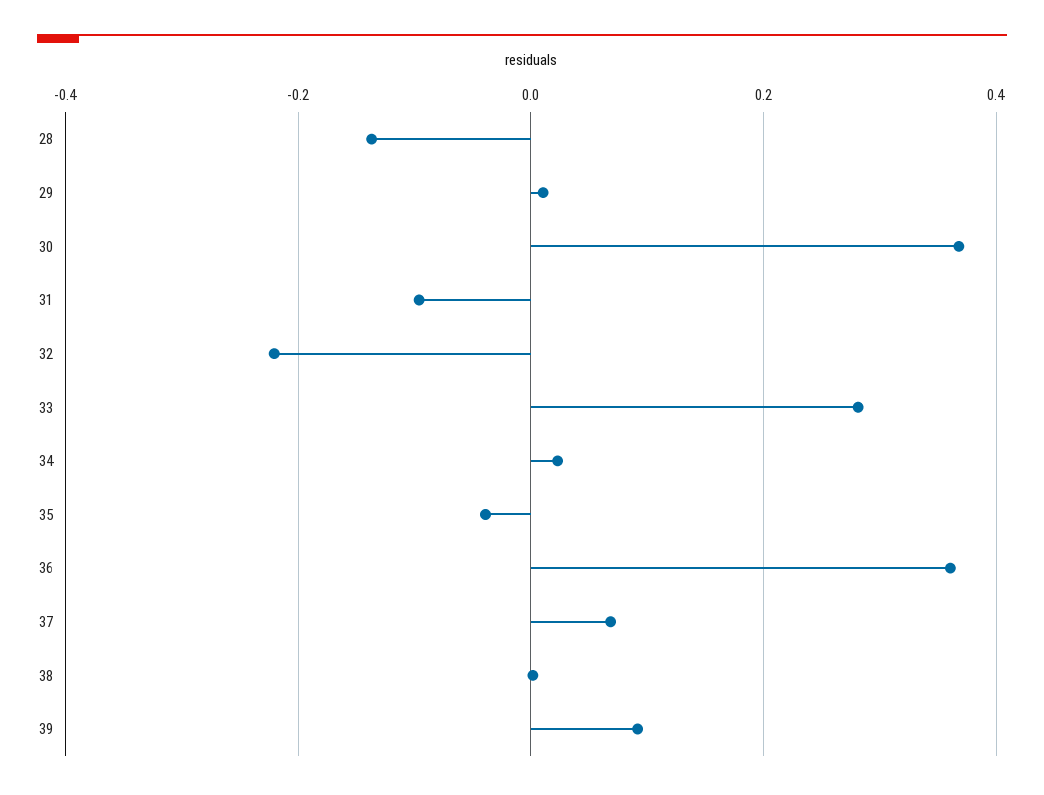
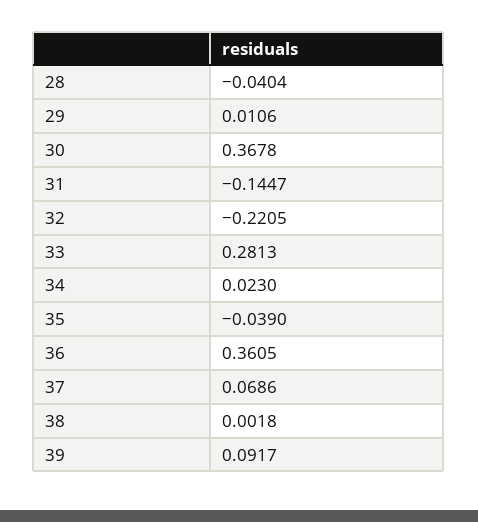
  {
-   "28": -0.14,
+   "28": -0.0404,
    "29": 0.0106,
    "30": 0.3678,
-   "31": -0.1,
+   "31": -0.1447,
    "32": -0.2205,
    "33": 0.2813,
    "34": 0.023,
    "35": -0.039,
    "36": 0.3605,
    "37": 0.0686,
    "38": 0.0018,
    "39": 0.0917
  }

